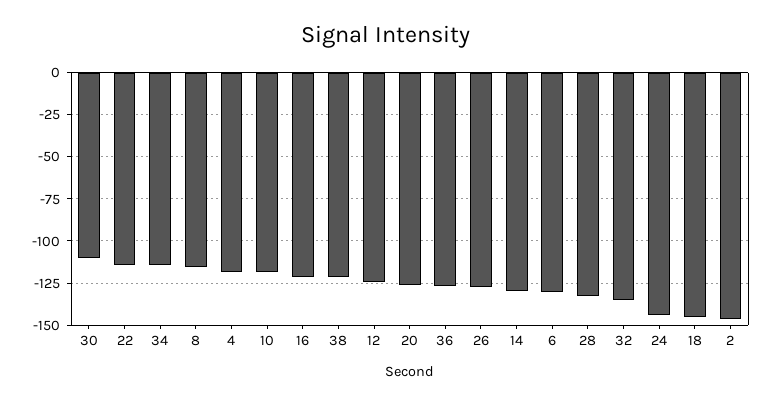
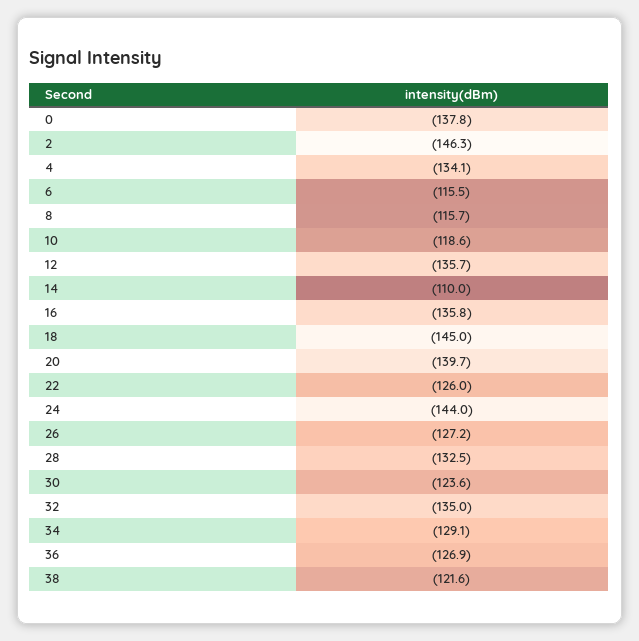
  {
-   "30": -110,
+   "30": -123.6,
-   "22": -115,
+   "22": -126,
-   "34": -115,
+   "34": -129.1,
    "8": -115.7,
-   "4": -120,
+   "4": -134.1,
    "10": -118.6,
-   "16": -120,
+   "16": -135.8,
    "38": -121.6,
-   "12": -125,
+   "12": -135.7,
-   "20": -125,
+   "20": -139.7,
    "36": -126.9,
    "26": -127.2,
-   "14": -130,
+   "14": -110,
-   "6": -130,
+   "6": -115.5,
    "28": -132.5,
    "32": -135,
    "24": -144,
    "18": -145,
-   "2": -146.3
+   "2": -146.3,
+   "0": -137.8
  }

